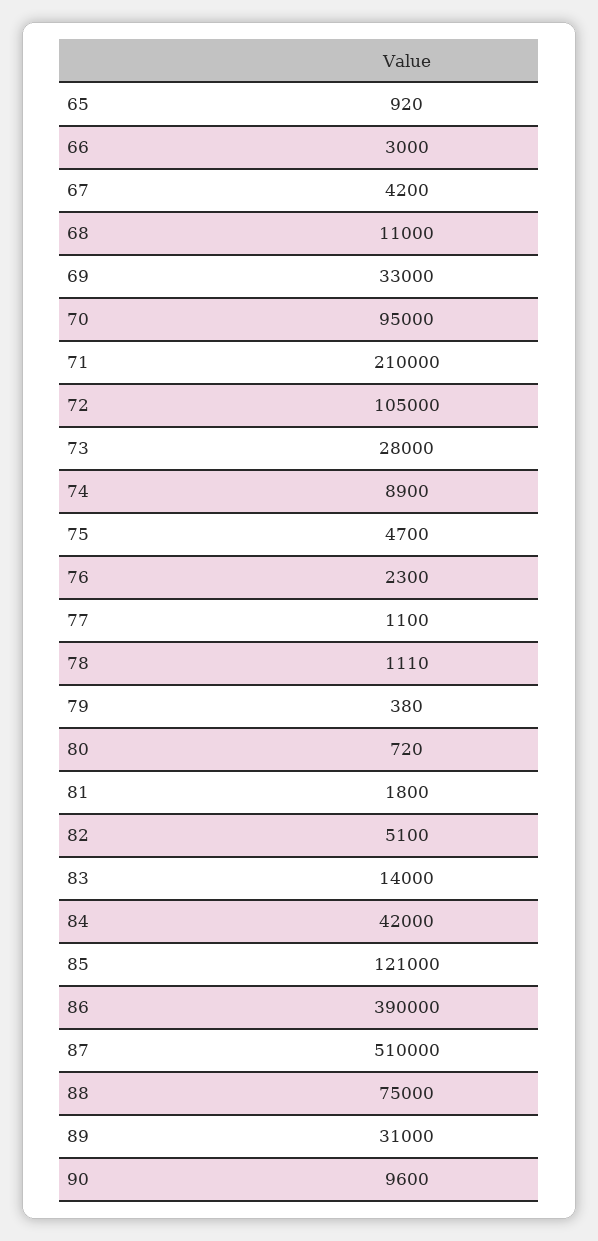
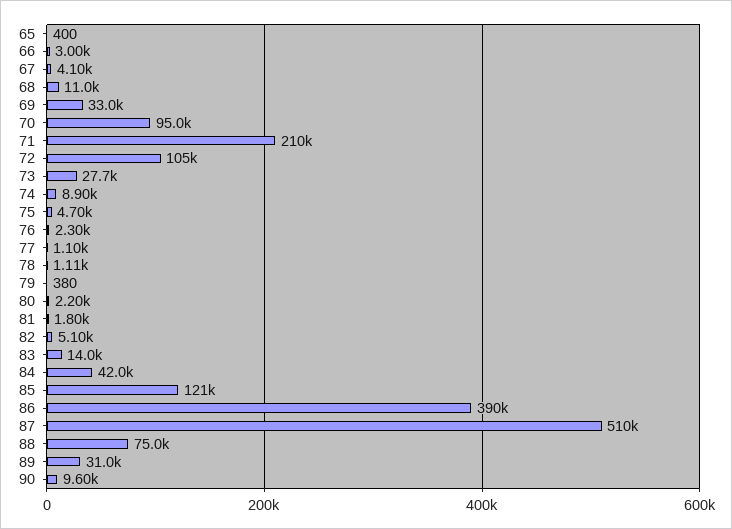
  {
-   "65": 920,
+   "65": 400,
    "66": 3000,
-   "67": 4200,
+   "67": 4100,
    "68": 11000,
    "69": 33000,
    "70": 95000,
    "71": 210000,
    "72": 105000,
-   "73": 28000,
+   "73": 27700,
    "74": 8900,
    "75": 4700,
    "76": 2300,
    "77": 1100,
    "78": 1110,
    "79": 380,
-   "80": 720,
+   "80": 2200,
    "81": 1800,
    "82": 5100,
    "83": 14000,
    "84": 42000,
    "85": 121000,
    "86": 390000,
    "87": 510000,
    "88": 75000,
    "89": 31000,
    "90": 9600
  }

